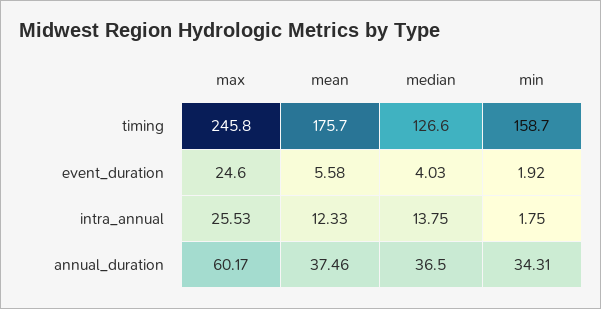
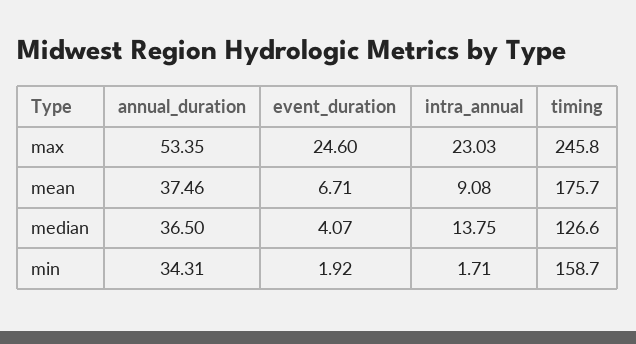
  {
    "max": {
      "timing": 245.8,
      "event_duration": 24.6,
-     "intra_annual": 25.53,
+     "intra_annual": 23.03,
-     "annual_duration": 60.17
+     "annual_duration": 53.35
    },
    "mean": {
      "timing": 175.7,
-     "event_duration": 5.58,
+     "event_duration": 6.71,
-     "intra_annual": 12.33,
+     "intra_annual": 9.08,
      "annual_duration": 37.46
    },
    "median": {
      "timing": 126.6,
-     "event_duration": 4.03,
+     "event_duration": 4.07,
      "intra_annual": 13.75,
      "annual_duration": 36.5
    },
    "min": {
      "timing": 158.7,
      "event_duration": 1.92,
-     "intra_annual": 1.75,
+     "intra_annual": 1.71,
      "annual_duration": 34.31
    }
  }

